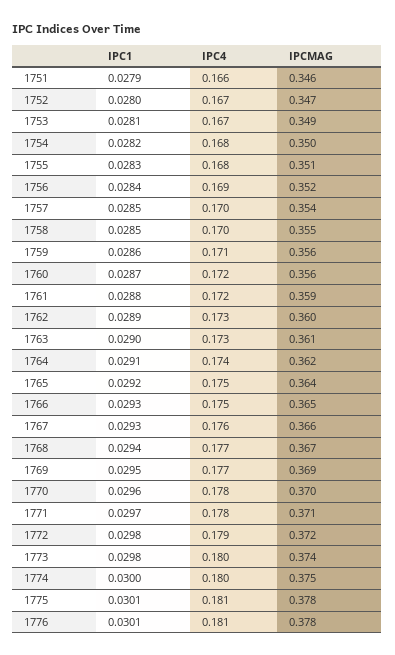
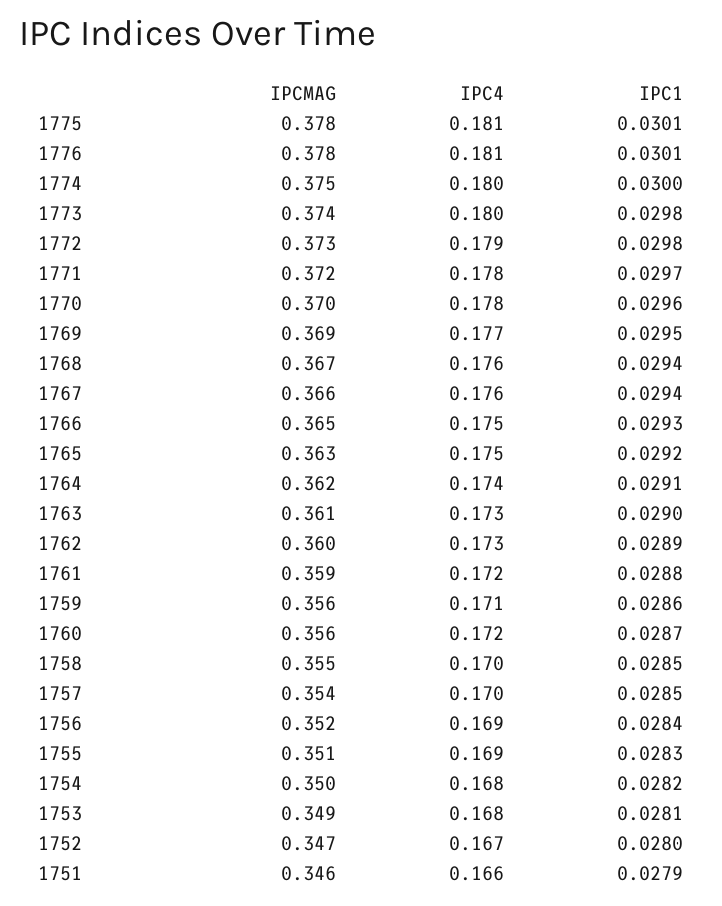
  {
    "IPC1": {
      "1751": 0.0279,
      "1752": 0.028,
      "1753": 0.0281,
      "1754": 0.0282,
      "1755": 0.0283,
      "1756": 0.0284,
      "1757": 0.0285,
      "1758": 0.0285,
      "1759": 0.0286,
      "1760": 0.0287,
      "1761": 0.0288,
      "1762": 0.0289,
      "1763": 0.029,
      "1764": 0.0291,
      "1765": 0.0292,
      "1766": 0.0293,
-     "1767": 0.0293,
+     "1767": 0.0294,
      "1768": 0.0294,
      "1769": 0.0295,
      "1770": 0.0296,
      "1771": 0.0297,
      "1772": 0.0298,
      "1773": 0.0298,
      "1774": 0.03,
      "1775": 0.0301,
      "1776": 0.0301
    },
    "IPC4": {
      "1751": 0.166,
      "1752": 0.167,
-     "1753": 0.167,
+     "1753": 0.168,
      "1754": 0.168,
-     "1755": 0.168,
+     "1755": 0.169,
      "1756": 0.169,
      "1757": 0.17,
      "1758": 0.17,
      "1759": 0.171,
      "1760": 0.172,
      "1761": 0.172,
      "1762": 0.173,
      "1763": 0.173,
      "1764": 0.174,
      "1765": 0.175,
      "1766": 0.175,
      "1767": 0.176,
-     "1768": 0.177,
+     "1768": 0.176,
      "1769": 0.177,
      "1770": 0.178,
      "1771": 0.178,
      "1772": 0.179,
      "1773": 0.18,
      "1774": 0.18,
      "1775": 0.181,
      "1776": 0.181
    },
    "IPCMAG": {
      "1751": 0.346,
      "1752": 0.347,
      "1753": 0.349,
      "1754": 0.35,
      "1755": 0.351,
      "1756": 0.352,
      "1757": 0.354,
      "1758": 0.355,
      "1759": 0.356,
      "1760": 0.356,
      "1761": 0.359,
      "1762": 0.36,
      "1763": 0.361,
      "1764": 0.362,
-     "1765": 0.364,
+     "1765": 0.363,
      "1766": 0.365,
      "1767": 0.366,
      "1768": 0.367,
      "1769": 0.369,
      "1770": 0.37,
-     "1771": 0.371,
+     "1771": 0.372,
-     "1772": 0.372,
+     "1772": 0.373,
      "1773": 0.374,
      "1774": 0.375,
      "1775": 0.378,
      "1776": 0.378
    }
  }

